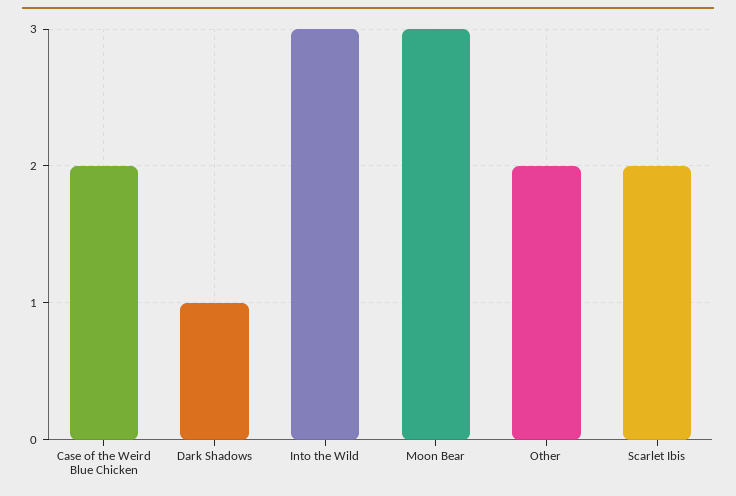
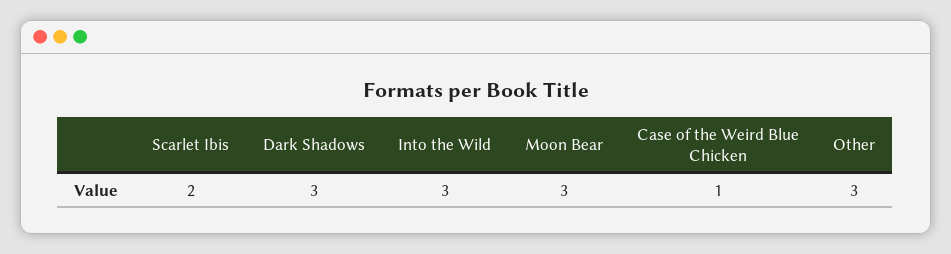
  {
-   "Case of the Weird Blue Chicken": 2,
+   "Case of the Weird Blue Chicken": 1,
-   "Dark Shadows": 1,
+   "Dark Shadows": 3,
    "Into the Wild": 3,
    "Moon Bear": 3,
-   "Other": 2,
+   "Other": 3,
    "Scarlet Ibis": 2
  }

